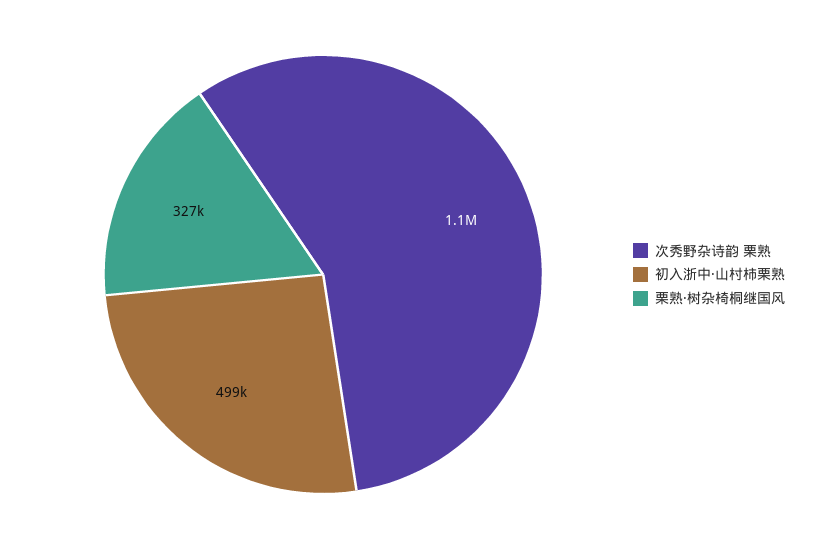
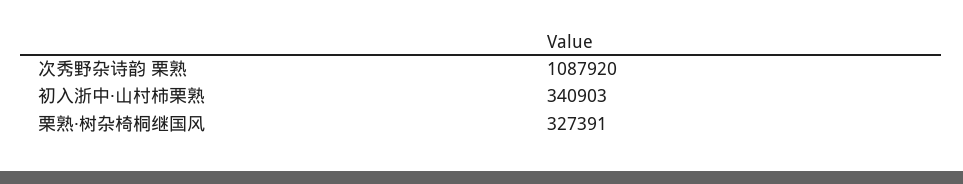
  {
    "次秀野杂诗韵 栗熟": 1087920,
-   "初入浙中·山村柿栗熟": 499000,
+   "初入浙中·山村柿栗熟": 340903,
    "栗熟·树杂椅桐继国风": 327391
  }

